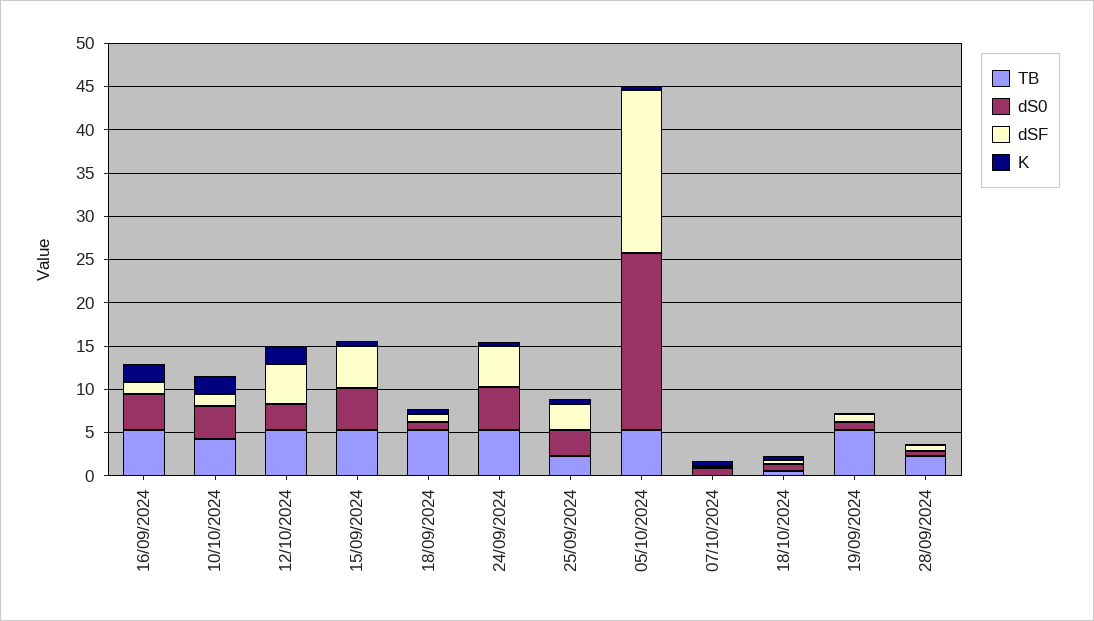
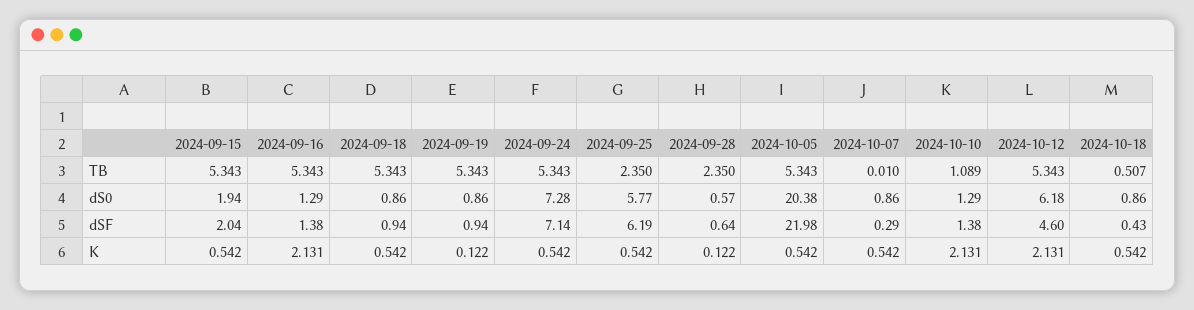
  {
    "TB": {
      "16/09/2024": 5.343,
-     "10/10/2024": 4,
+     "10/10/2024": 1.089,
      "12/10/2024": 5.343,
      "15/09/2024": 5.343,
      "18/09/2024": 5.343,
      "24/09/2024": 5.343,
      "25/09/2024": 2.35,
      "05/10/2024": 5.343,
      "07/10/2024": 0.01,
      "18/10/2024": 0.507,
      "19/09/2024": 5.343,
      "28/09/2024": 2.35
    },
    "dS0": {
-     "16/09/2024": 4,
+     "16/09/2024": 1.29,
-     "10/10/2024": 4,
+     "10/10/2024": 1.29,
-     "12/10/2024": 3,
+     "12/10/2024": 6.18,
-     "15/09/2024": 5,
+     "15/09/2024": 1.94,
      "18/09/2024": 0.86,
-     "24/09/2024": 5,
+     "24/09/2024": 7.28,
-     "25/09/2024": 3,
+     "25/09/2024": 5.77,
      "05/10/2024": 20.38,
      "07/10/2024": 0.86,
      "18/10/2024": 0.86,
      "19/09/2024": 0.86,
      "28/09/2024": 0.57
    },
    "dSF": {
      "16/09/2024": 1.38,
      "10/10/2024": 1.38,
      "12/10/2024": 4.6,
-     "15/09/2024": 5,
+     "15/09/2024": 2.04,
      "18/09/2024": 0.94,
-     "24/09/2024": 5,
+     "24/09/2024": 7.14,
-     "25/09/2024": 3,
+     "25/09/2024": 6.19,
-     "05/10/2024": 19,
+     "05/10/2024": 21.98,
      "07/10/2024": 0.29,
      "18/10/2024": 0.43,
      "19/09/2024": 0.94,
      "28/09/2024": 0.64
    },
    "K": {
      "16/09/2024": 2.131,
      "10/10/2024": 2.131,
      "12/10/2024": 2.131,
      "15/09/2024": 0.542,
      "18/09/2024": 0.542,
      "24/09/2024": 0.542,
      "25/09/2024": 0.542,
      "05/10/2024": 0.542,
      "07/10/2024": 0.542,
      "18/10/2024": 0.542,
      "19/09/2024": 0.122,
      "28/09/2024": 0.122
    }
  }

